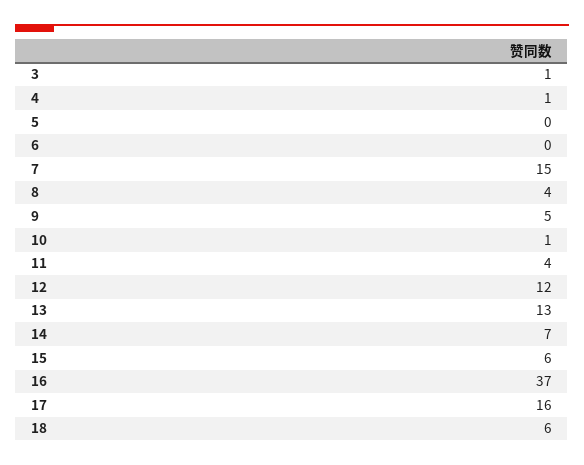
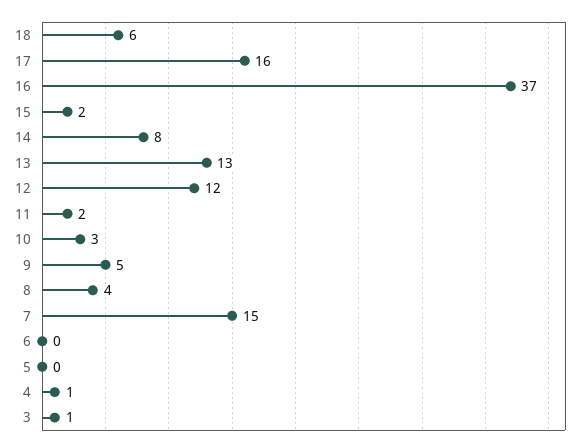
  {
    "3": 1,
    "4": 1,
    "5": 0,
    "6": 0,
    "7": 15,
    "8": 4,
    "9": 5,
-   "10": 1,
+   "10": 3,
-   "11": 4,
+   "11": 2,
    "12": 12,
    "13": 13,
-   "14": 7,
+   "14": 8,
-   "15": 6,
+   "15": 2,
    "16": 37,
    "17": 16,
    "18": 6
  }

